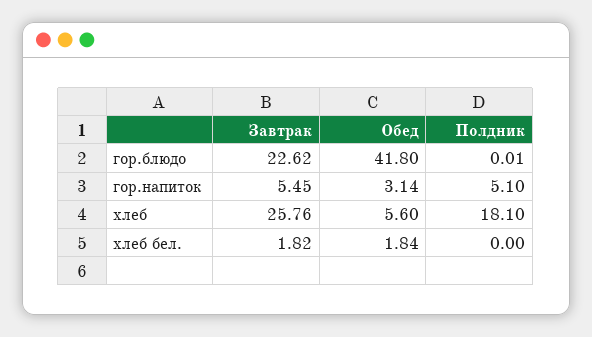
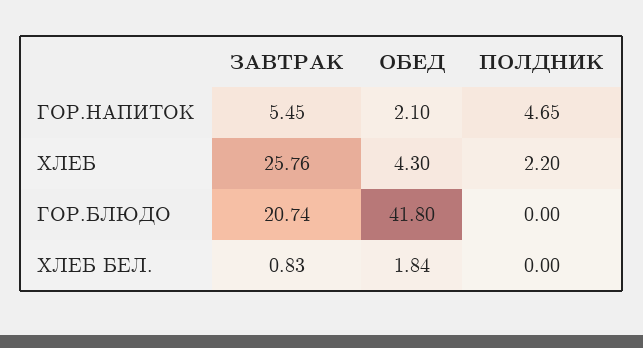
  {
    "Завтрак": {
-     "гор.блюдо": 22.62,
+     "гор.блюдо": 20.74,
      "гор.напиток": 5.45,
      "хлеб": 25.76,
-     "хлеб бел.": 1.82
+     "хлеб бел.": 0.83
    },
    "Обед": {
      "гор.блюдо": 41.8,
-     "гор.напиток": 3.14,
+     "гор.напиток": 2.1,
-     "хлеб": 5.6,
+     "хлеб": 4.3,
      "хлеб бел.": 1.84
    },
    "Полдник": {
-     "гор.блюдо": 0.01,
+     "гор.блюдо": 0,
-     "гор.напиток": 5.1,
+     "гор.напиток": 4.65,
-     "хлеб": 18.1,
+     "хлеб": 2.2,
      "хлеб бел.": 0
    }
  }

